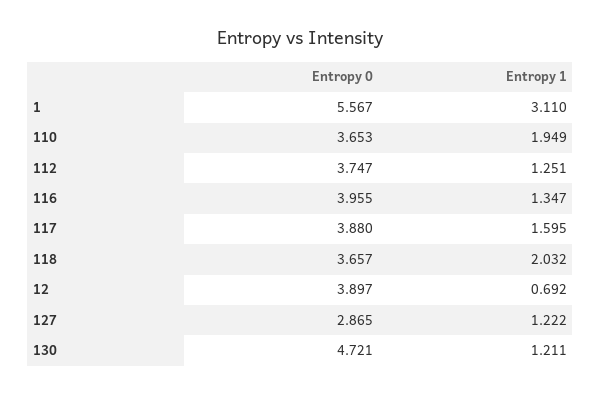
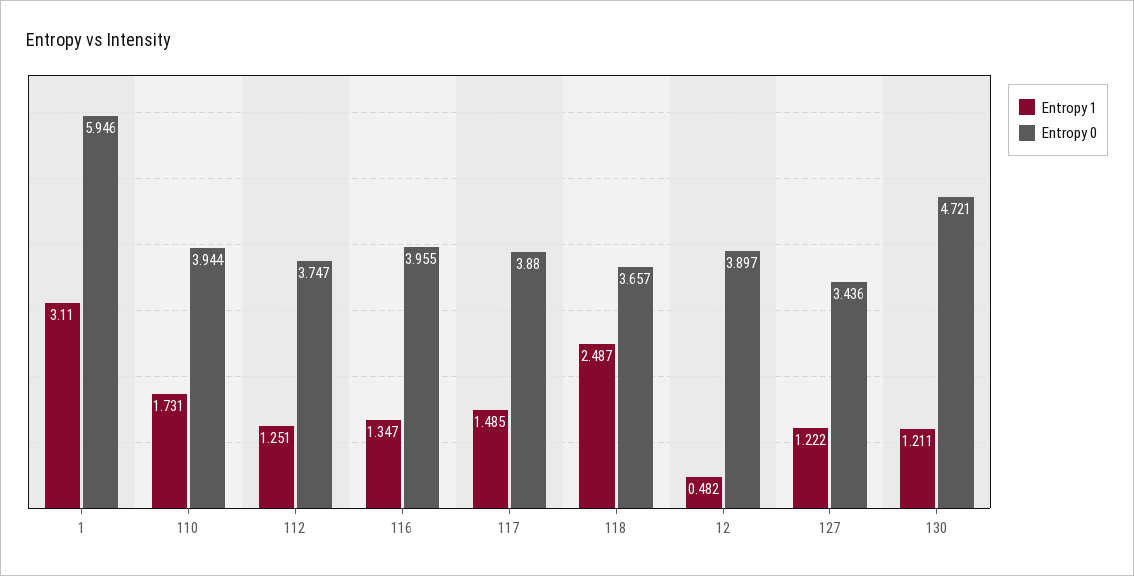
  {
    "Entropy 0": {
-     "1": 5.567,
+     "1": 5.946,
-     "110": 3.653,
+     "110": 3.944,
      "112": 3.747,
      "116": 3.955,
      "117": 3.88,
      "118": 3.657,
      "12": 3.897,
-     "127": 2.865,
+     "127": 3.436,
      "130": 4.721
    },
    "Entropy 1": {
      "1": 3.11,
-     "110": 1.949,
+     "110": 1.731,
      "112": 1.251,
      "116": 1.347,
-     "117": 1.595,
+     "117": 1.485,
-     "118": 2.032,
+     "118": 2.487,
-     "12": 0.692,
+     "12": 0.482,
      "127": 1.222,
      "130": 1.211
    }
  }

